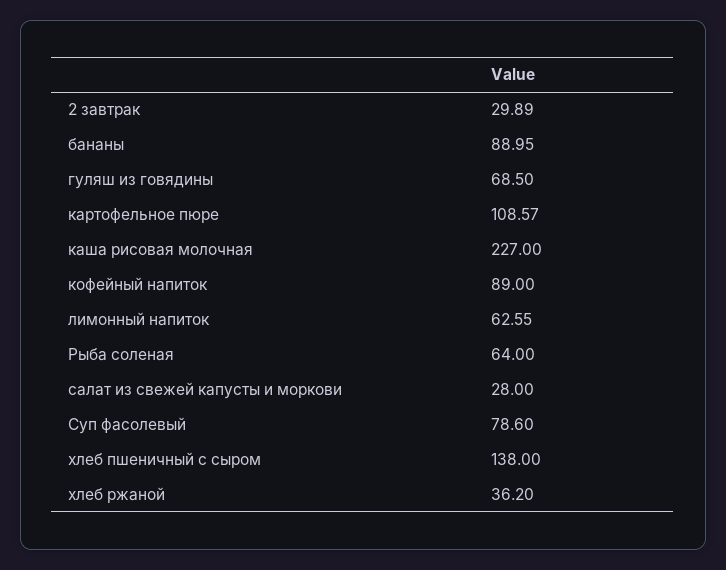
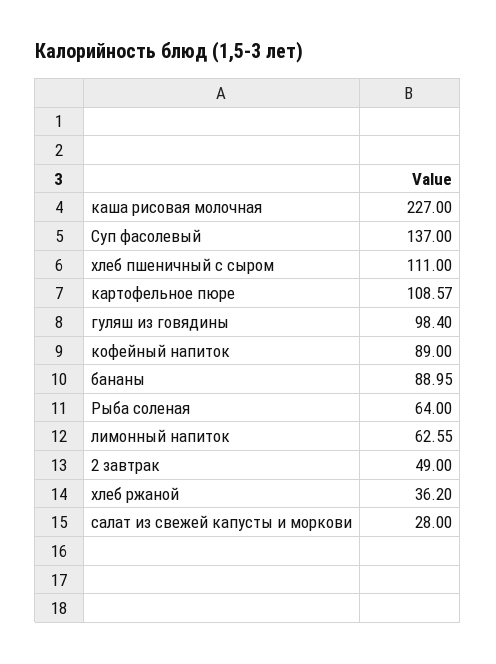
  {
-   "2 завтрак": 29.89,
+   "2 завтрак": 49,
    "бананы": 88.95,
-   "гуляш из говядины": 68.5,
+   "гуляш из говядины": 98.4,
    "картофельное пюре": 108.57,
    "каша рисовая молочная": 227,
    "кофейный напиток": 89,
    "лимонный напиток": 62.55,
    "Рыба соленая": 64,
    "салат из свежей капусты и моркови": 28,
-   "Суп фасолевый": 78.6,
+   "Суп фасолевый": 137,
-   "хлеб пшеничный с сыром": 138,
+   "хлеб пшеничный с сыром": 111,
    "хлеб ржаной": 36.2
  }

